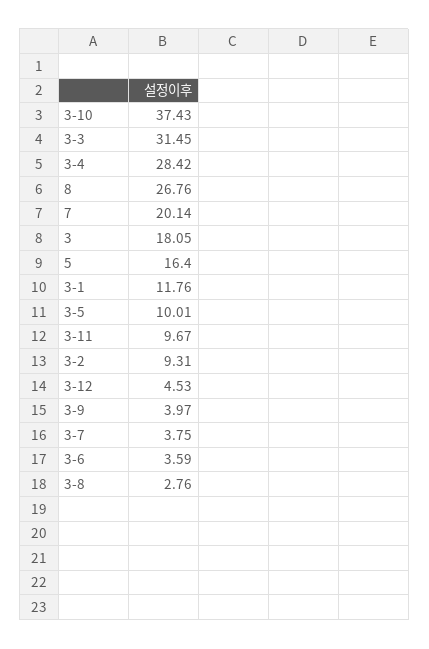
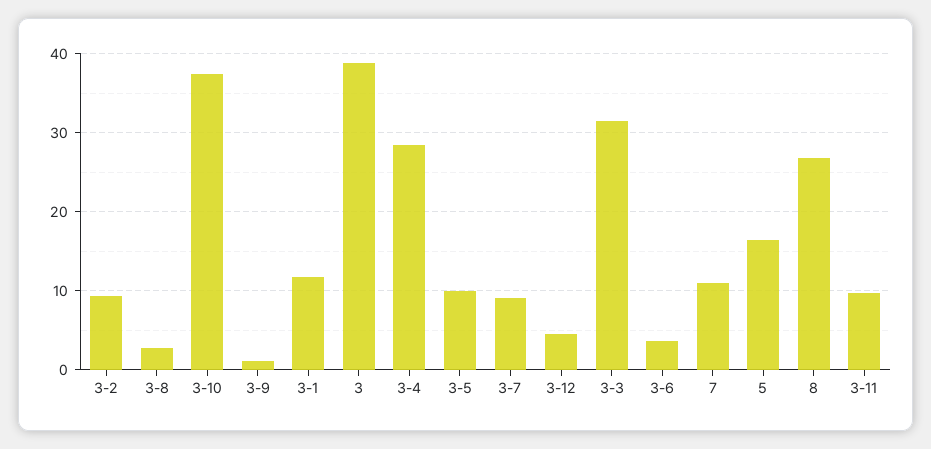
  {
    "3-10": 37.43,
    "3-3": 31.45,
    "3-4": 28.42,
    "8": 26.76,
-   "7": 20.14,
+   "7": 11,
-   "3": 18.05,
+   "3": 39,
    "5": 16.4,
    "3-1": 11.76,
    "3-5": 10.01,
    "3-11": 9.67,
    "3-2": 9.31,
    "3-12": 4.53,
-   "3-9": 3.97,
+   "3-9": 1,
-   "3-7": 3.75,
+   "3-7": 9,
    "3-6": 3.59,
    "3-8": 2.76
  }

